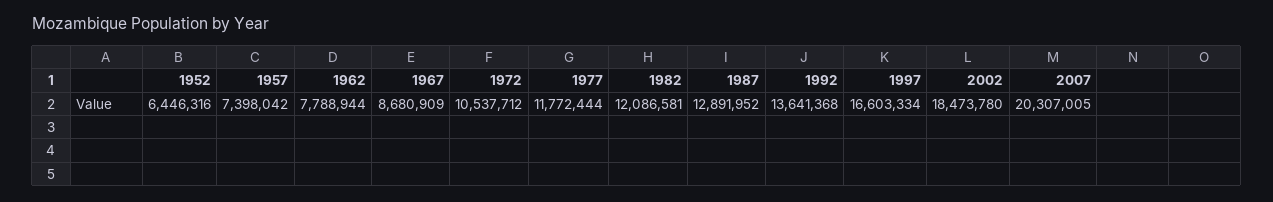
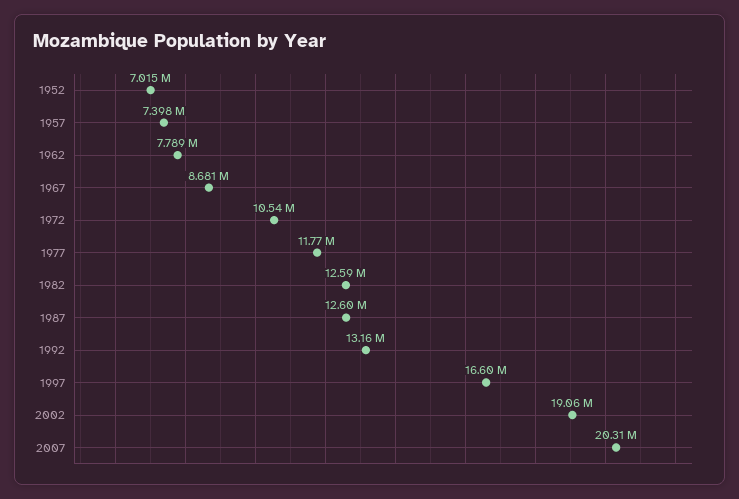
  {
-   "1952": 6446316,
+   "1952": 7015000,
    "1957": 7398042,
    "1962": 7788944,
    "1967": 8680909,
    "1972": 10537712,
    "1977": 11772444,
-   "1982": 12086581,
+   "1982": 12590000,
-   "1987": 12891952,
+   "1987": 12600000,
-   "1992": 13641368,
+   "1992": 13160000,
    "1997": 16603334,
-   "2002": 18473780,
+   "2002": 19060000,
    "2007": 20307005
  }

